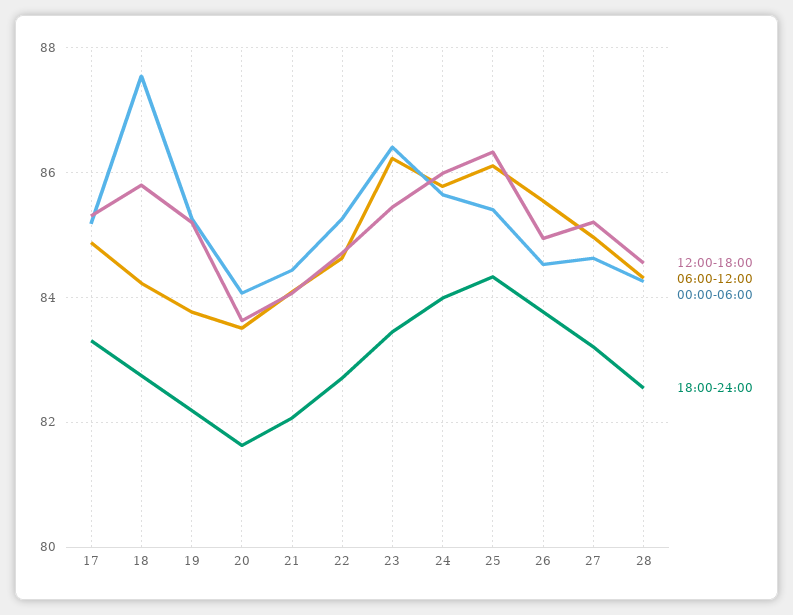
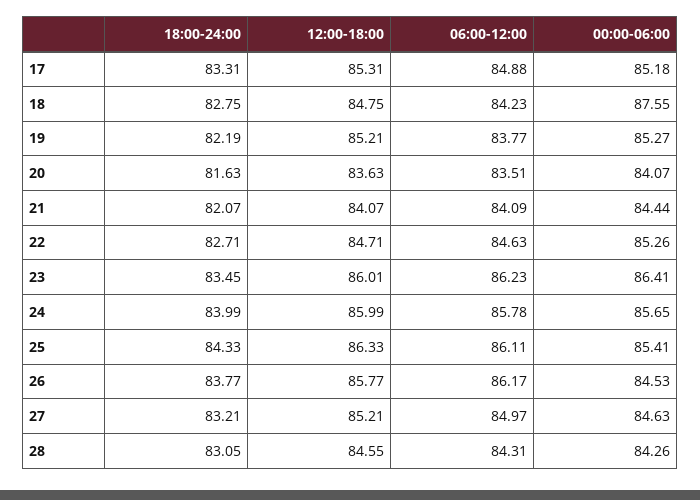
  {
    "12:00-18:00": {
      "17": 85.31,
-     "18": 85.8,
+     "18": 84.75,
      "19": 85.21,
      "20": 83.63,
      "21": 84.07,
      "22": 84.71,
-     "23": 85.4,
+     "23": 86.01,
      "24": 85.99,
      "25": 86.33,
-     "26": 85,
+     "26": 85.77,
      "27": 85.21,
      "28": 84.55
    },
    "06:00-12:00": {
      "17": 84.88,
      "18": 84.23,
      "19": 83.77,
      "20": 83.51,
      "21": 84.09,
      "22": 84.63,
      "23": 86.23,
      "24": 85.78,
      "25": 86.11,
-     "26": 85.6,
+     "26": 86.17,
      "27": 84.97,
      "28": 84.31
    },
    "00:00-06:00": {
      "17": 85.18,
      "18": 87.55,
      "19": 85.27,
      "20": 84.07,
      "21": 84.44,
      "22": 85.26,
      "23": 86.41,
      "24": 85.65,
      "25": 85.41,
      "26": 84.53,
      "27": 84.63,
      "28": 84.26
    },
    "18:00-24:00": {
      "17": 83.31,
      "18": 82.75,
      "19": 82.19,
      "20": 81.63,
      "21": 82.07,
      "22": 82.71,
      "23": 83.45,
      "24": 83.99,
      "25": 84.33,
      "26": 83.77,
      "27": 83.21,
-     "28": 82.6
+     "28": 83.05
    }
  }

